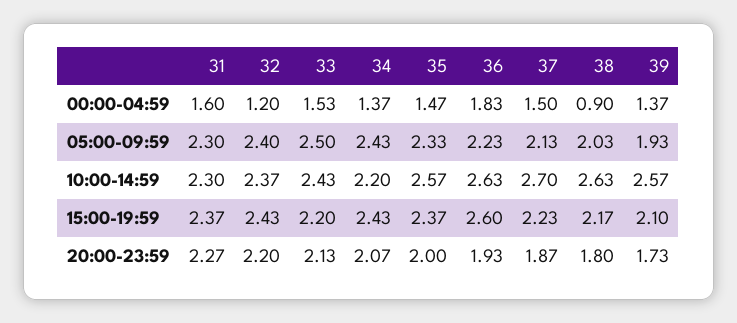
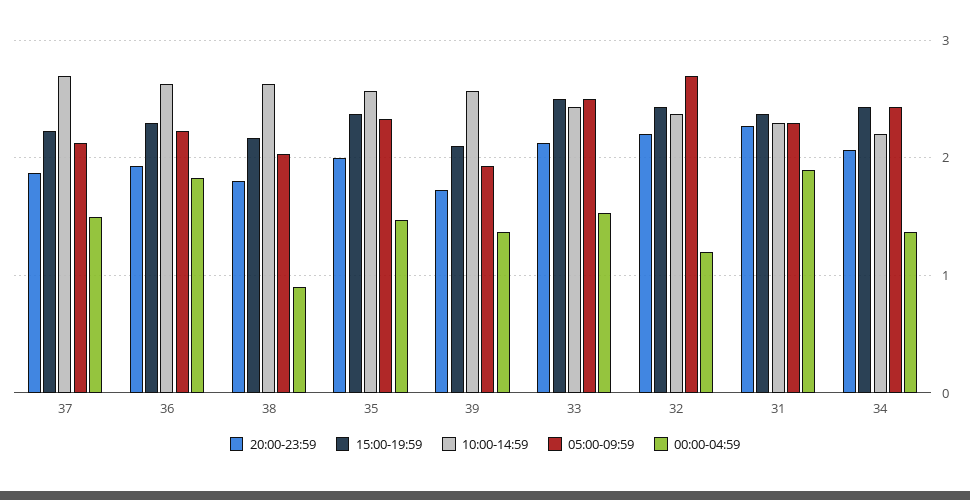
  {
    "00:00-04:59": {
-     "31": 1.6,
+     "31": 1.9,
      "32": 1.2,
      "33": 1.53,
      "34": 1.37,
      "35": 1.47,
      "36": 1.83,
      "37": 1.5,
      "38": 0.9,
      "39": 1.37
    },
    "05:00-09:59": {
      "31": 2.3,
-     "32": 2.4,
+     "32": 2.7,
      "33": 2.5,
      "34": 2.43,
      "35": 2.33,
      "36": 2.23,
      "37": 2.13,
      "38": 2.03,
      "39": 1.93
    },
    "10:00-14:59": {
      "31": 2.3,
      "32": 2.37,
      "33": 2.43,
      "34": 2.2,
      "35": 2.57,
      "36": 2.63,
      "37": 2.7,
      "38": 2.63,
      "39": 2.57
    },
    "15:00-19:59": {
      "31": 2.37,
      "32": 2.43,
-     "33": 2.2,
+     "33": 2.5,
      "34": 2.43,
      "35": 2.37,
-     "36": 2.6,
+     "36": 2.3,
      "37": 2.23,
      "38": 2.17,
      "39": 2.1
    },
    "20:00-23:59": {
      "31": 2.27,
      "32": 2.2,
      "33": 2.13,
      "34": 2.07,
      "35": 2,
      "36": 1.93,
      "37": 1.87,
      "38": 1.8,
      "39": 1.73
    }
  }

